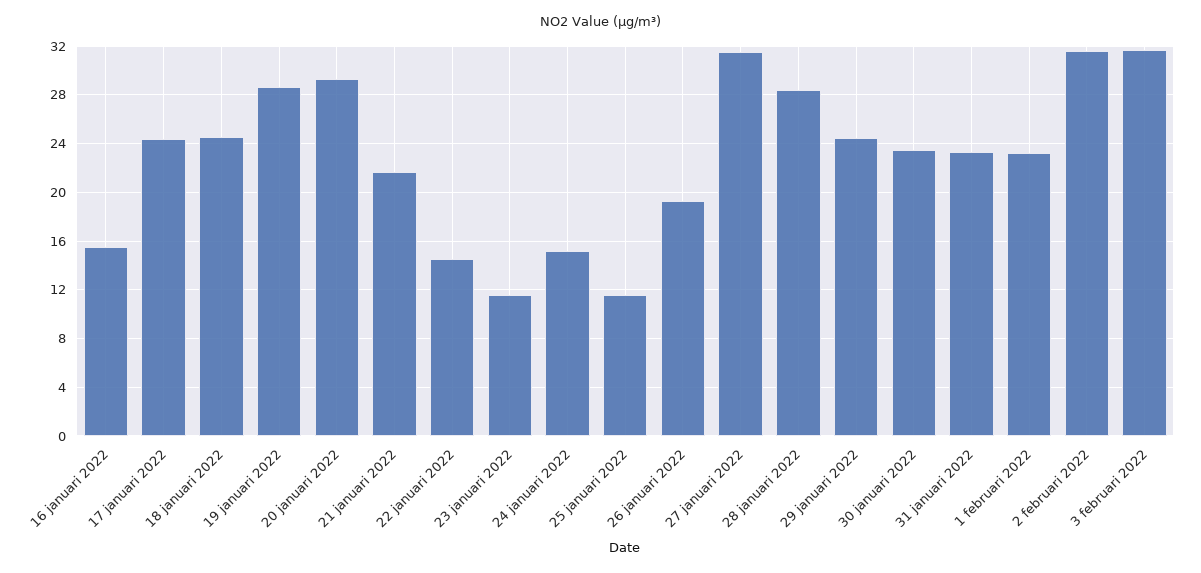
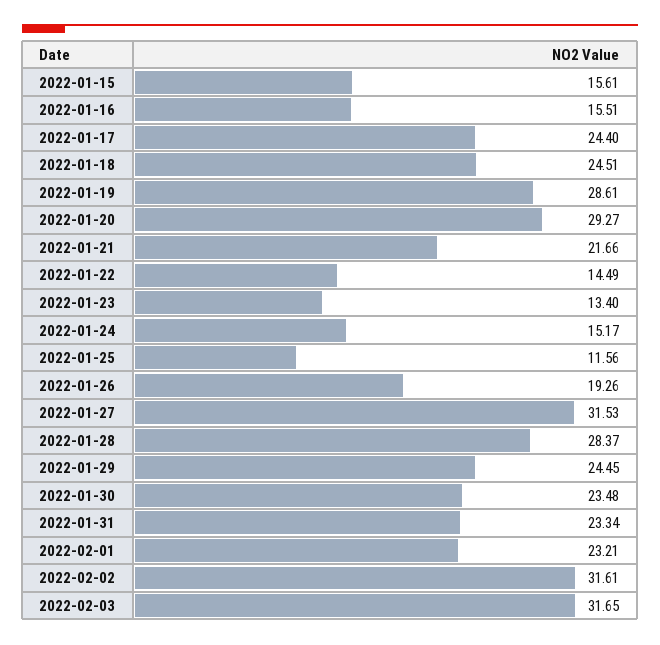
  {
    "16 januari 2022": 15.51,
    "17 januari 2022": 24.4,
    "18 januari 2022": 24.51,
    "19 januari 2022": 28.61,
    "20 januari 2022": 29.27,
    "21 januari 2022": 21.66,
    "22 januari 2022": 14.49,
-   "23 januari 2022": 11.5,
+   "23 januari 2022": 13.4,
    "24 januari 2022": 15.17,
    "25 januari 2022": 11.56,
    "26 januari 2022": 19.26,
    "27 januari 2022": 31.53,
    "28 januari 2022": 28.37,
    "29 januari 2022": 24.45,
    "30 januari 2022": 23.48,
    "31 januari 2022": 23.34,
    "1 februari 2022": 23.21,
    "2 februari 2022": 31.61,
-   "3 februari 2022": 31.65
+   "3 februari 2022": 31.65,
+   "2022-01-15": 15.61
  }

